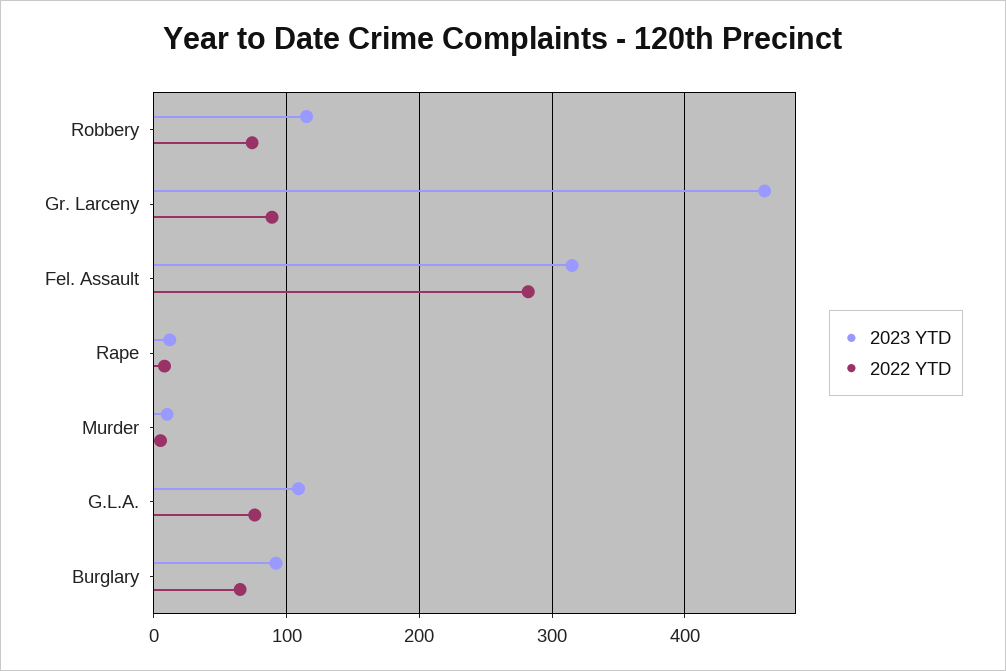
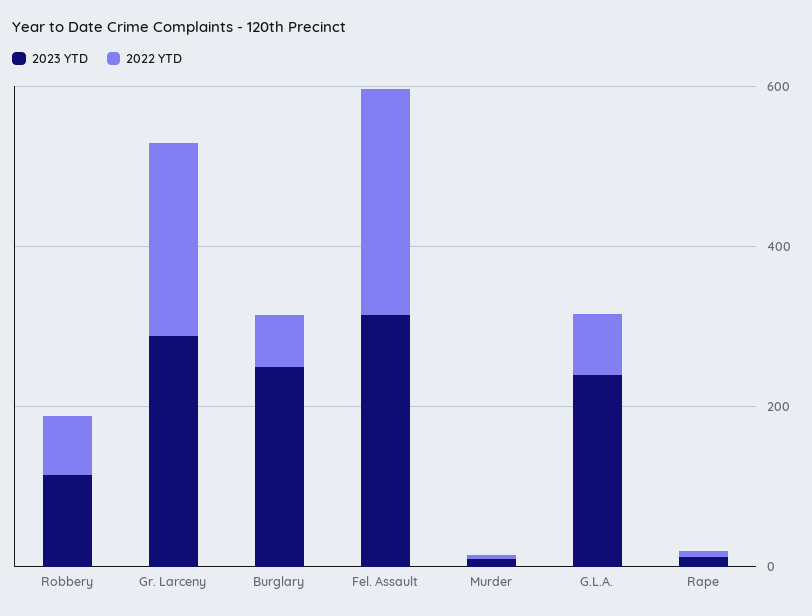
  {
    "2023 YTD": {
      "Robbery": 120,
-     "Gr. Larceny": 460,
+     "Gr. Larceny": 300,
      "Fel. Assault": 320,
      "Rape": 10,
      "Murder": 10,
-     "G.L.A.": 110,
+     "G.L.A.": 250,
-     "Burglary": 90
+     "Burglary": 250
    },
    "2022 YTD": {
      "Robbery": 70,
-     "Gr. Larceny": 90,
+     "Gr. Larceny": 250,
      "Fel. Assault": 280,
      "Rape": 10,
      "Murder": 10,
      "G.L.A.": 80,
      "Burglary": 70
    }
  }

